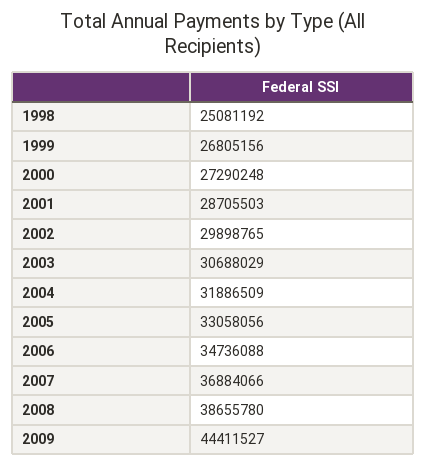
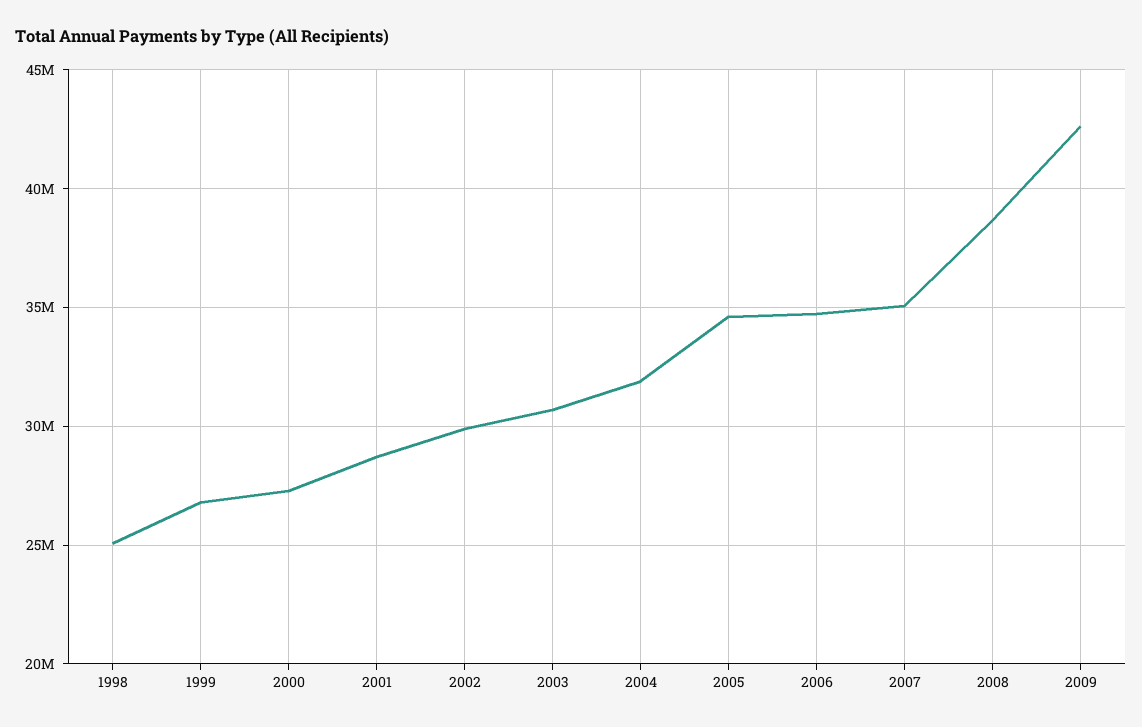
  {
    "1998": 25081192,
    "1999": 26805156,
    "2000": 27290248,
    "2001": 28705503,
    "2002": 29898765,
    "2003": 30688029,
    "2004": 31886509,
-   "2005": 33058056,
+   "2005": 34500000,
    "2006": 34736088,
-   "2007": 36884066,
+   "2007": 35000000,
    "2008": 38655780,
-   "2009": 44411527
+   "2009": 42500000
  }

